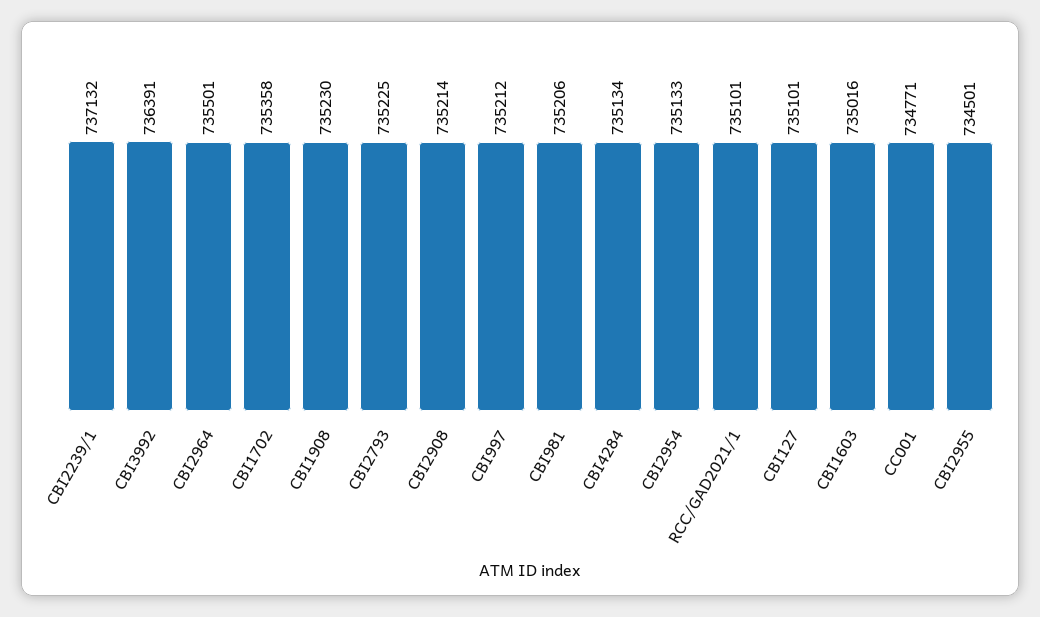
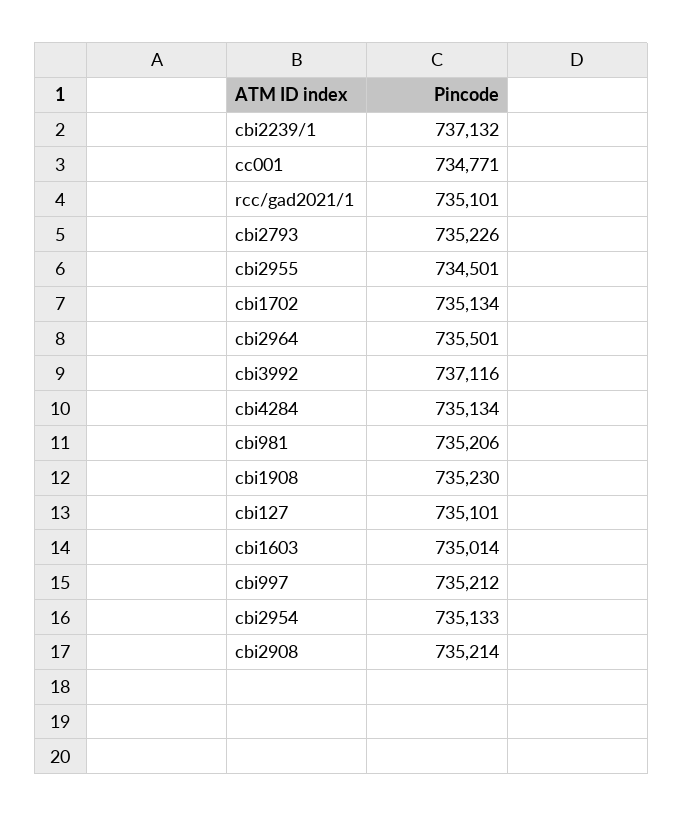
  {
    "CBI2239/1": 737132,
-   "CBI3992": 736391,
+   "CBI3992": 737116,
    "CBI2964": 735501,
-   "CBI1702": 735358,
+   "CBI1702": 735134,
    "CBI1908": 735230,
-   "CBI2793": 735225,
+   "CBI2793": 735226,
    "CBI2908": 735214,
    "CBI997": 735212,
    "CBI981": 735206,
    "CBI4284": 735134,
    "CBI2954": 735133,
    "RCC/GAD2021/1": 735101,
    "CBI127": 735101,
-   "CBI1603": 735016,
+   "CBI1603": 735014,
    "CC001": 734771,
    "CBI2955": 734501
  }

